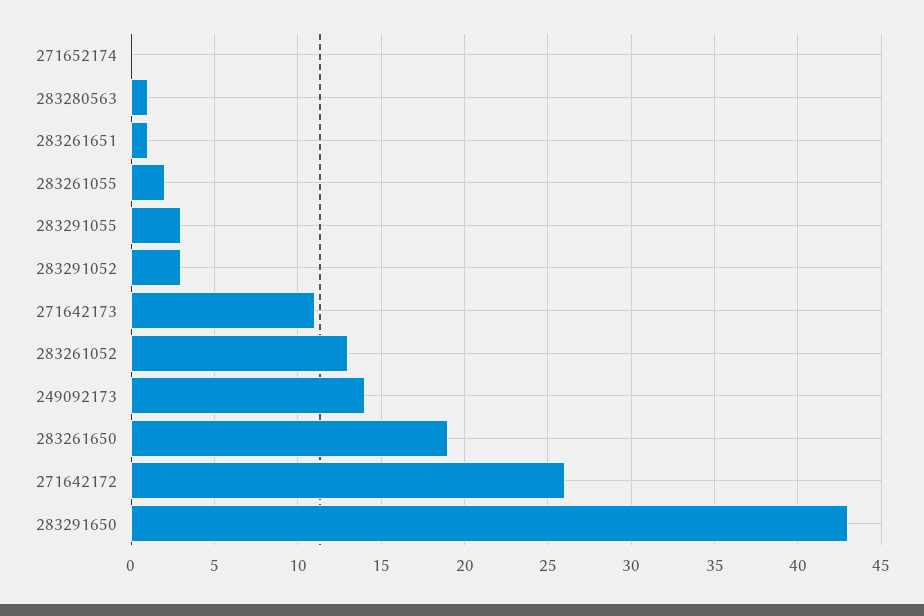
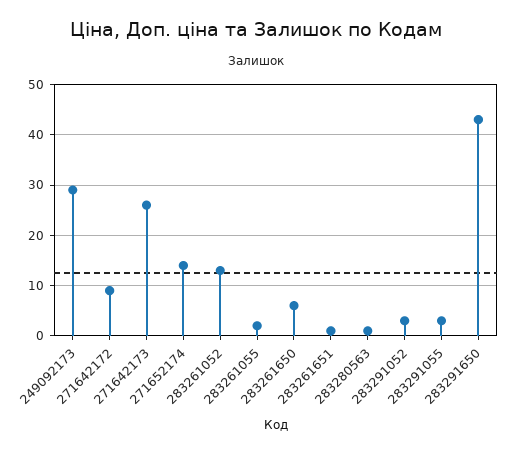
  {
-   "271652174": 0,
+   "271652174": 15,
    "283280563": 1,
    "283261651": 1,
    "283261055": 2,
    "283291055": 3,
    "283291052": 3,
-   "271642173": 11,
+   "271642173": 25,
    "283261052": 13,
-   "249092173": 14,
+   "249092173": 30,
-   "283261650": 19,
+   "283261650": 5,
-   "271642172": 26,
+   "271642172": 10,
    "283291650": 43
  }

